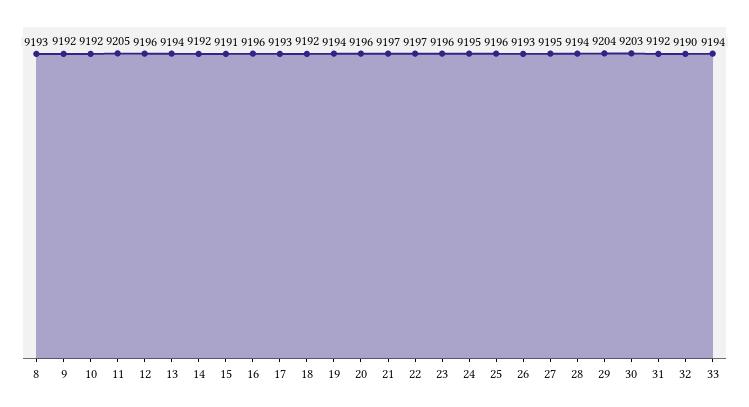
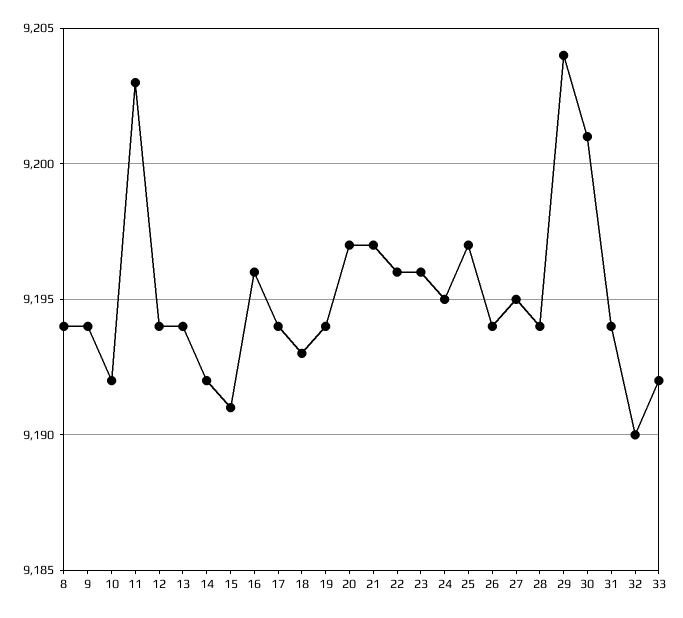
  {
-   "8": 9193,
+   "8": 9194,
-   "9": 9192,
+   "9": 9194,
    "10": 9192,
-   "11": 9205,
+   "11": 9203,
-   "12": 9196,
+   "12": 9194,
    "13": 9194,
    "14": 9192,
    "15": 9191,
    "16": 9196,
-   "17": 9193,
+   "17": 9194,
-   "18": 9192,
+   "18": 9193,
    "19": 9194,
-   "20": 9196,
+   "20": 9197,
    "21": 9197,
-   "22": 9197,
+   "22": 9196,
    "23": 9196,
    "24": 9195,
-   "25": 9196,
+   "25": 9197,
-   "26": 9193,
+   "26": 9194,
    "27": 9195,
    "28": 9194,
    "29": 9204,
-   "30": 9203,
+   "30": 9201,
-   "31": 9192,
+   "31": 9194,
    "32": 9190,
-   "33": 9194
+   "33": 9192
  }

